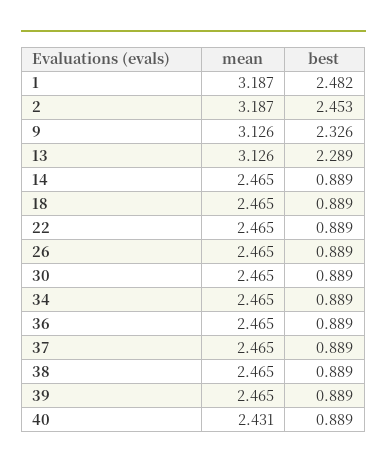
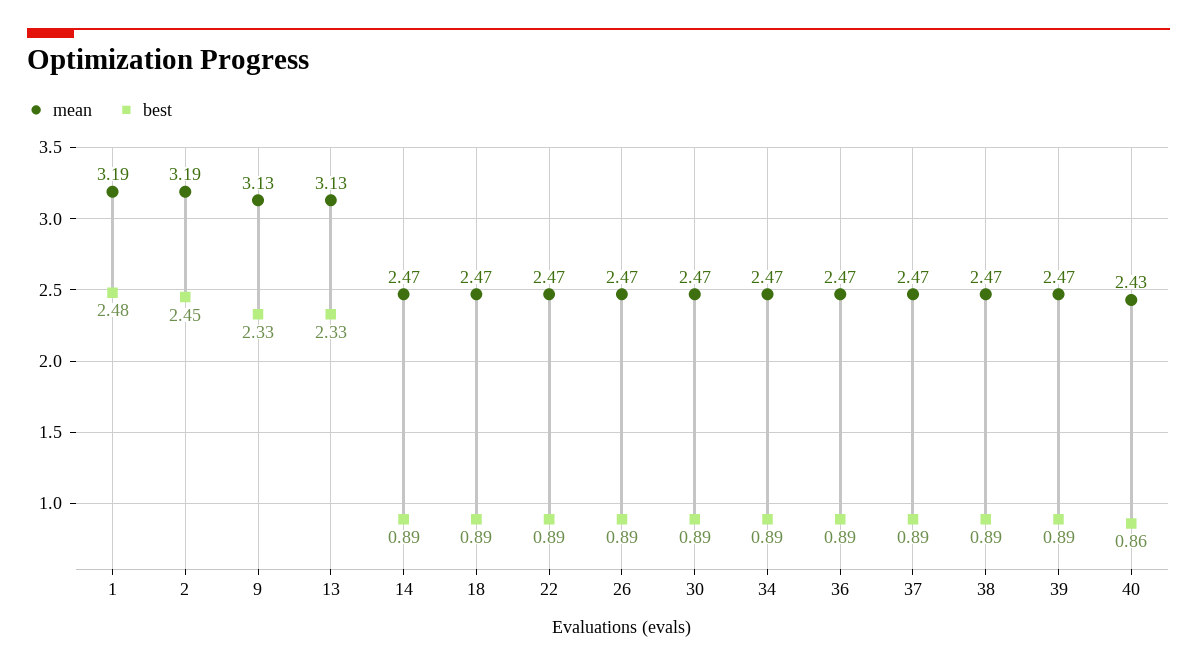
  {
    "mean": {
      "1": 3.187,
      "2": 3.187,
      "9": 3.126,
      "13": 3.126,
      "14": 2.465,
      "18": 2.465,
      "22": 2.465,
      "26": 2.465,
      "30": 2.465,
      "34": 2.465,
      "36": 2.465,
      "37": 2.465,
      "38": 2.465,
      "39": 2.465,
      "40": 2.431
    },
    "best": {
      "1": 2.482,
      "2": 2.453,
      "9": 2.326,
-     "13": 2.289,
+     "13": 2.33,
      "14": 0.889,
      "18": 0.889,
      "22": 0.889,
      "26": 0.889,
      "30": 0.889,
      "34": 0.889,
      "36": 0.889,
      "37": 0.889,
      "38": 0.889,
      "39": 0.889,
-     "40": 0.889
+     "40": 0.86
    }
  }

